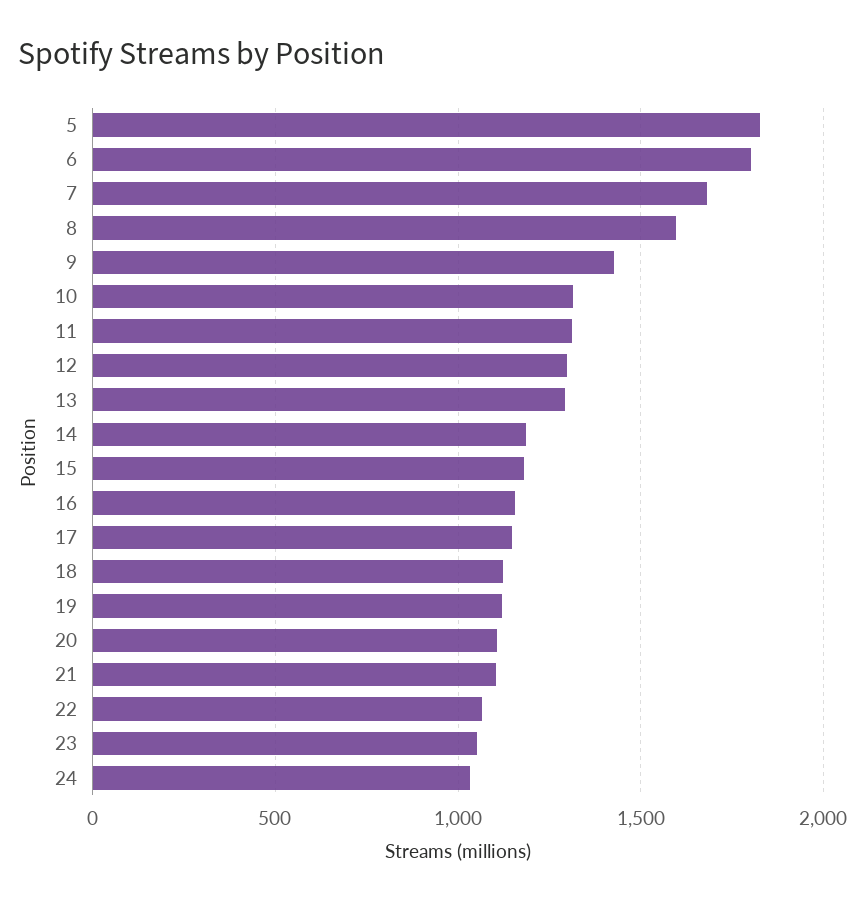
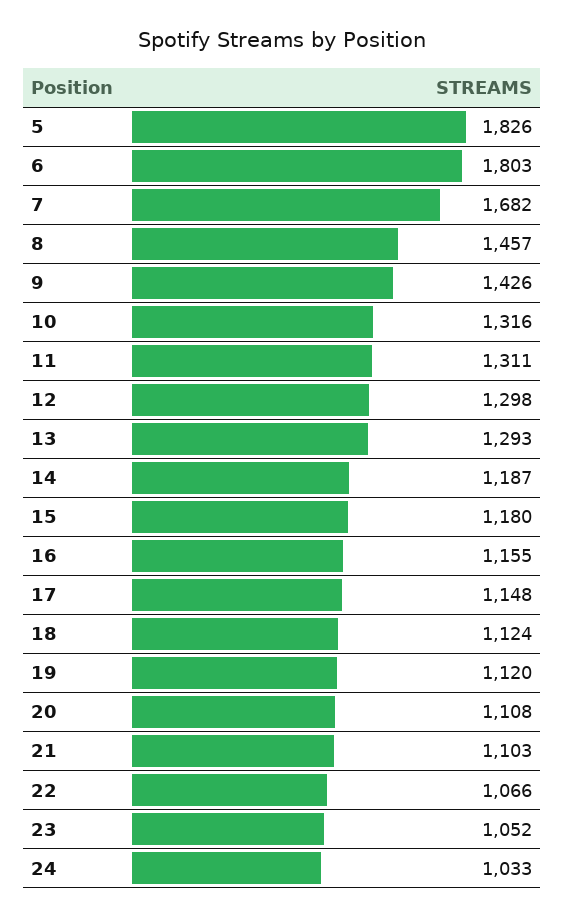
  {
    "5": 1826,
    "6": 1803,
    "7": 1682,
-   "8": 1600,
+   "8": 1457,
    "9": 1426,
    "10": 1316,
    "11": 1311,
    "12": 1298,
    "13": 1293,
    "14": 1187,
    "15": 1180,
    "16": 1155,
    "17": 1148,
    "18": 1124,
    "19": 1120,
    "20": 1108,
    "21": 1103,
    "22": 1066,
    "23": 1052,
    "24": 1033
  }

